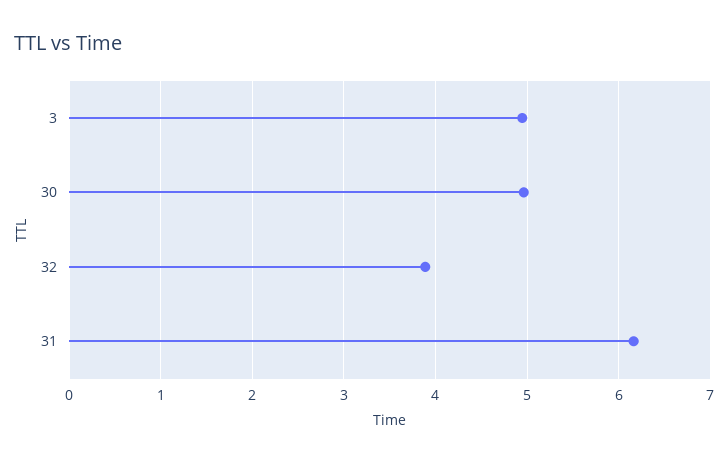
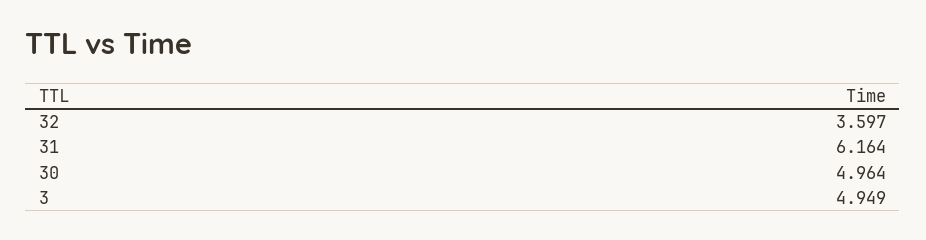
  {
    "3": 4.949,
    "30": 4.964,
-   "32": 3.9,
+   "32": 3.597,
    "31": 6.164
  }

